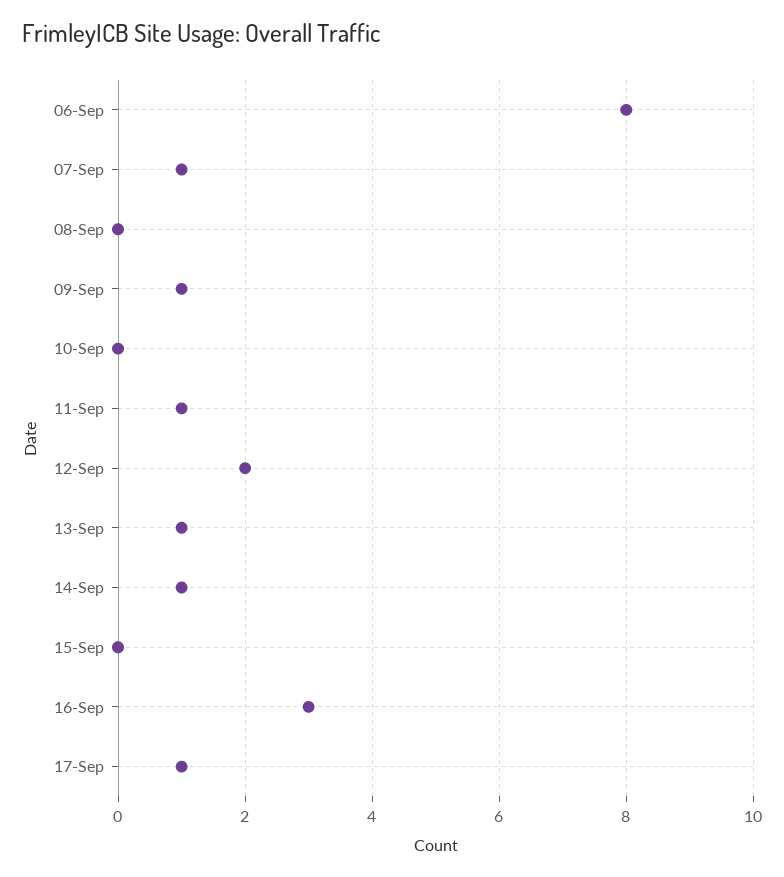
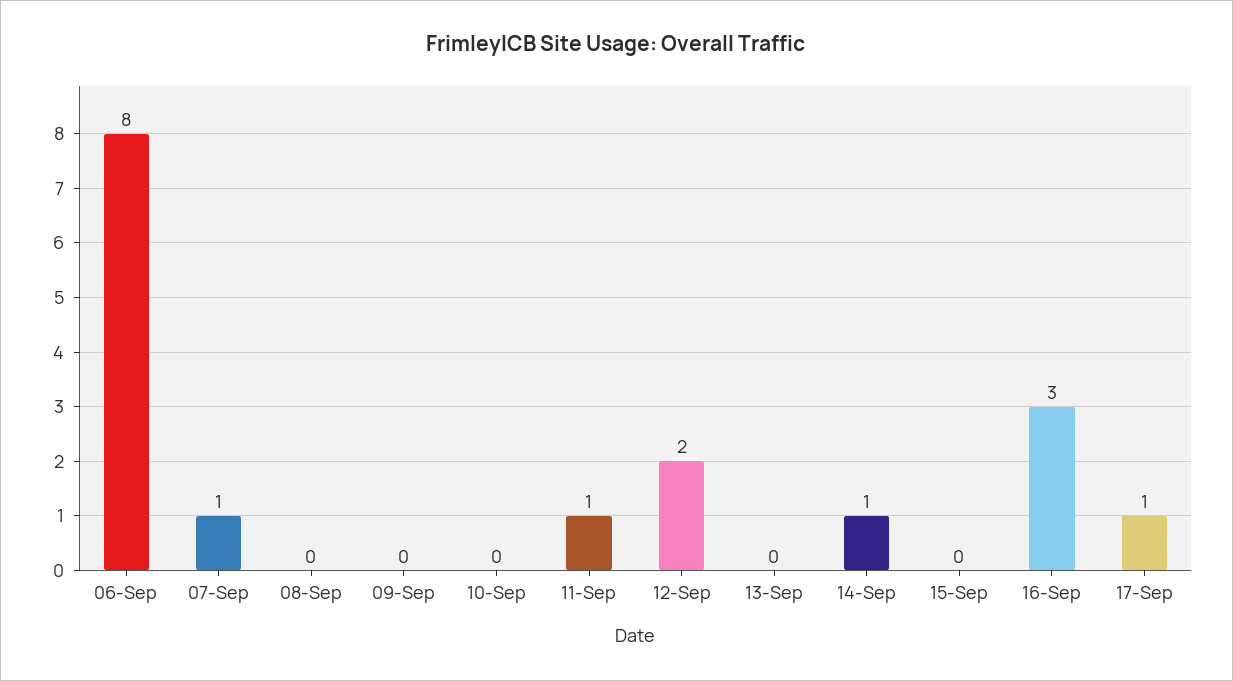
  {
    "06-Sep": 8,
    "07-Sep": 1,
    "08-Sep": 0,
-   "09-Sep": 1,
+   "09-Sep": 0,
    "10-Sep": 0,
    "11-Sep": 1,
    "12-Sep": 2,
-   "13-Sep": 1,
+   "13-Sep": 0,
    "14-Sep": 1,
    "15-Sep": 0,
    "16-Sep": 3,
    "17-Sep": 1
  }

